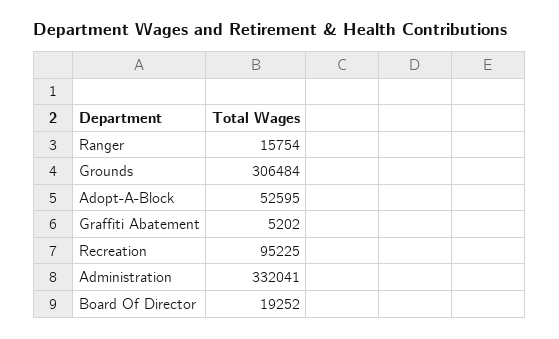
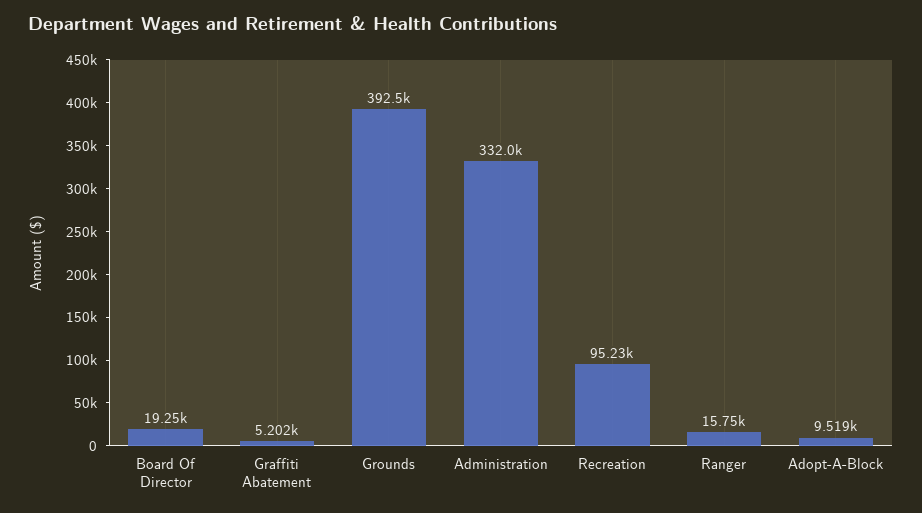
  {
    "Ranger": 15754,
-   "Grounds": 306484,
+   "Grounds": 392500,
-   "Adopt-A-Block": 52595,
+   "Adopt-A-Block": 9519,
    "Graffiti Abatement": 5202,
    "Recreation": 95225,
    "Administration": 332041,
    "Board Of Director": 19252
  }

